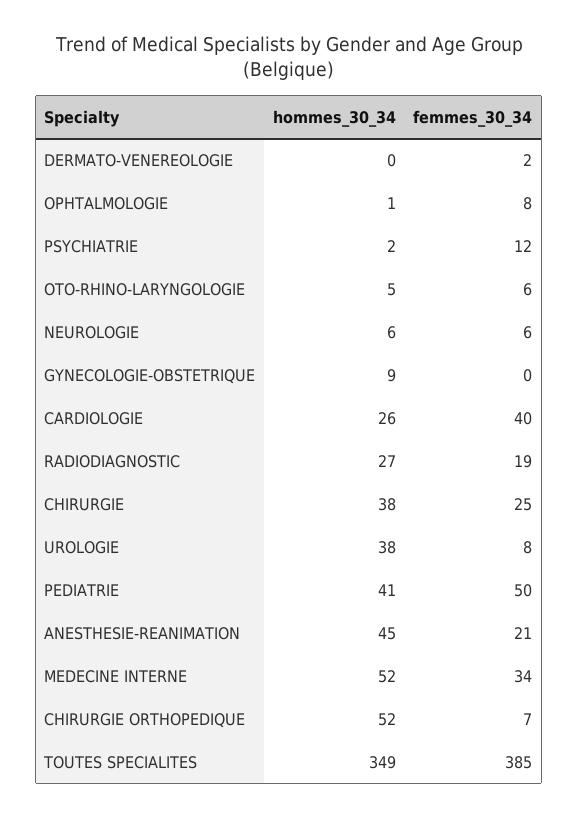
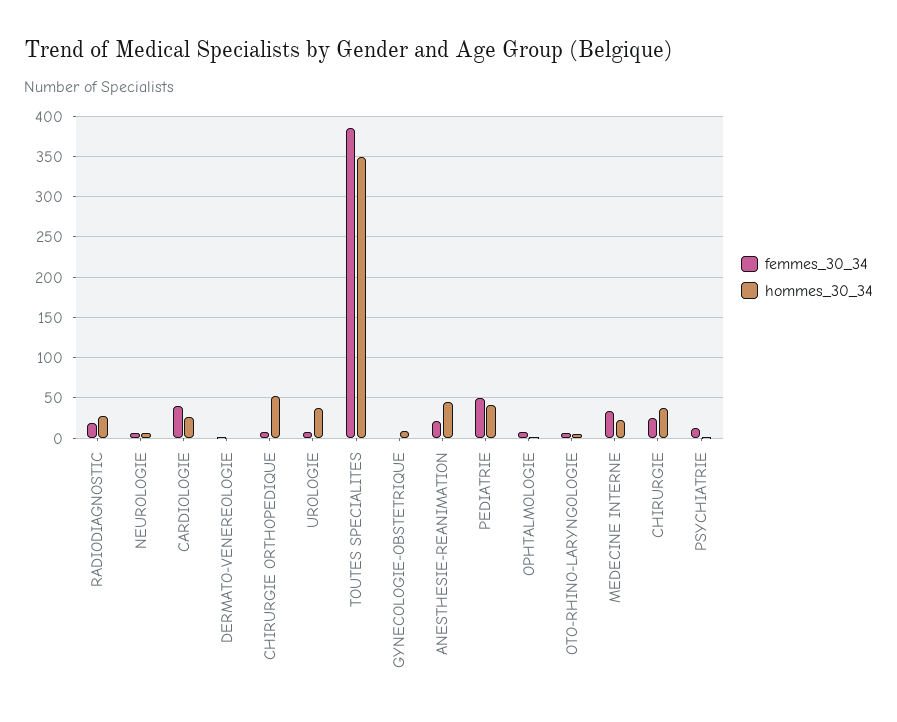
  {
    "hommes_30_34": {
      "DERMATO-VENEREOLOGIE": 0,
      "OPHTALMOLOGIE": 1,
      "PSYCHIATRIE": 2,
      "OTO-RHINO-LARYNGOLOGIE": 5,
      "NEUROLOGIE": 6,
      "GYNECOLOGIE-OBSTETRIQUE": 9,
      "CARDIOLOGIE": 26,
      "RADIODIAGNOSTIC": 27,
      "CHIRURGIE": 38,
      "UROLOGIE": 38,
      "PEDIATRIE": 41,
      "ANESTHESIE-REANIMATION": 45,
-     "MEDECINE INTERNE": 52,
+     "MEDECINE INTERNE": 20,
      "CHIRURGIE ORTHOPEDIQUE": 52,
      "TOUTES SPECIALITES": 349
    },
    "femmes_30_34": {
      "DERMATO-VENEREOLOGIE": 2,
      "OPHTALMOLOGIE": 8,
      "PSYCHIATRIE": 12,
      "OTO-RHINO-LARYNGOLOGIE": 6,
      "NEUROLOGIE": 6,
      "GYNECOLOGIE-OBSTETRIQUE": 0,
      "CARDIOLOGIE": 40,
      "RADIODIAGNOSTIC": 19,
      "CHIRURGIE": 25,
      "UROLOGIE": 8,
      "PEDIATRIE": 50,
      "ANESTHESIE-REANIMATION": 21,
      "MEDECINE INTERNE": 34,
      "CHIRURGIE ORTHOPEDIQUE": 7,
      "TOUTES SPECIALITES": 385
    }
  }

